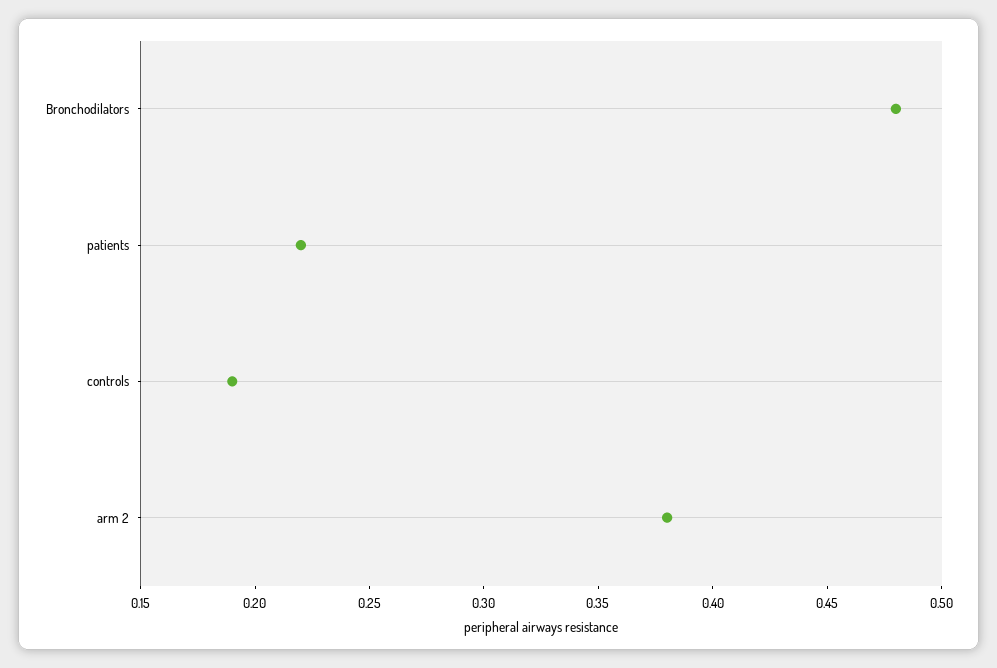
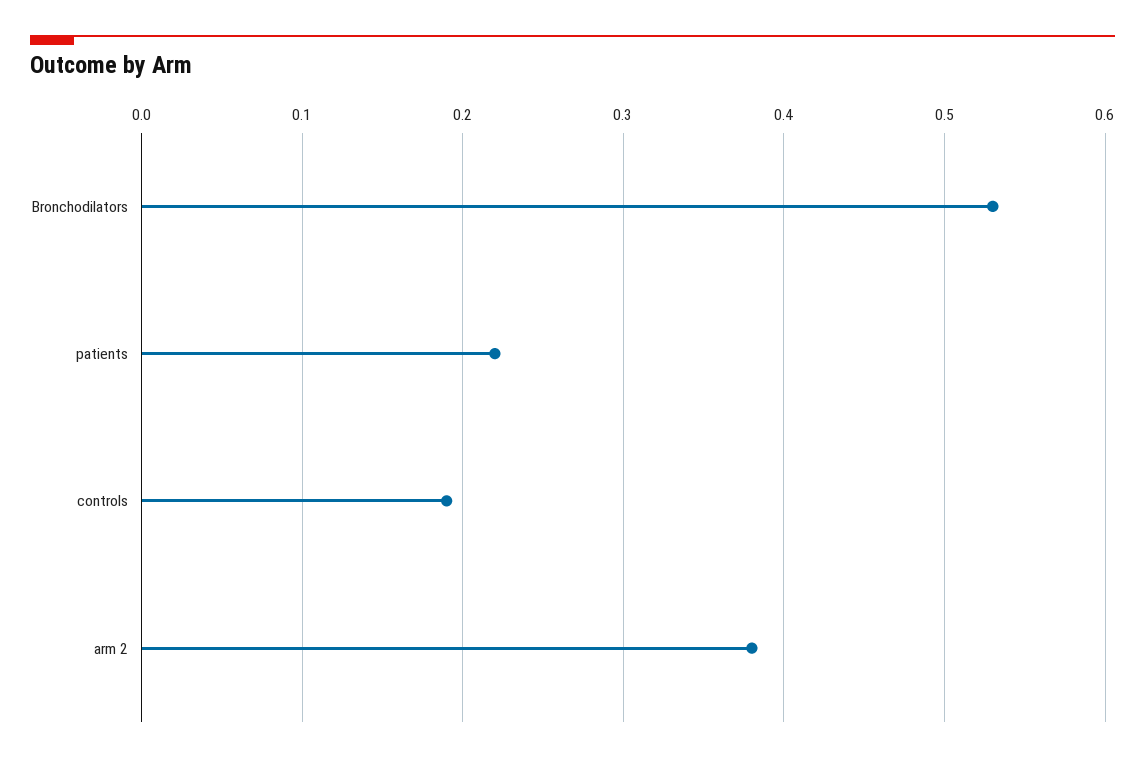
  {
-   "Bronchodilators": 0.48,
+   "Bronchodilators": 0.53,
    "patients": 0.22,
    "controls": 0.19,
    "arm 2": 0.38
  }

